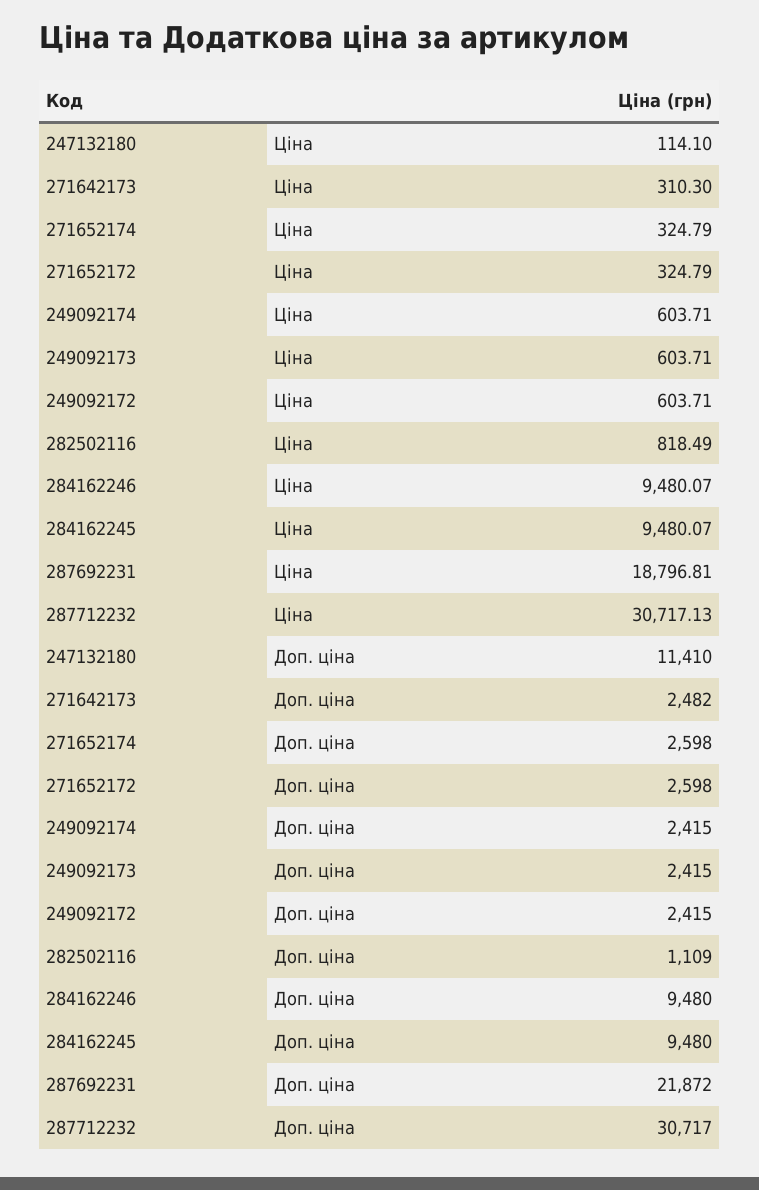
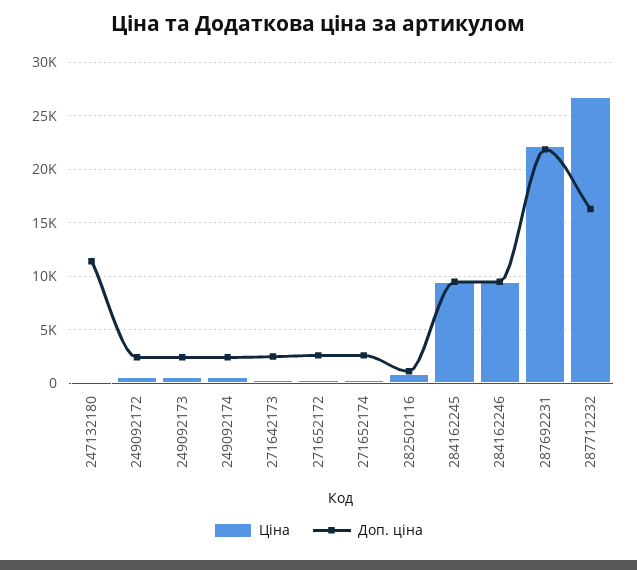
  {
    "Ціна": {
      "247132180": 114.1,
      "271642173": 310.3,
      "271652174": 324.79,
      "271652172": 324.79,
      "249092174": 603.71,
      "249092173": 603.71,
      "249092172": 603.71,
      "282502116": 818.49,
      "284162246": 9480.07,
      "284162245": 9480.07,
-     "287692231": 18796.81,
+     "287692231": 22000,
-     "287712232": 30717.13
+     "287712232": 27000
    },
    "Доп. ціна": {
      "247132180": 11410,
      "271642173": 2482,
      "271652174": 2598,
      "271652172": 2598,
      "249092174": 2415,
      "249092173": 2415,
      "249092172": 2415,
      "282502116": 1109,
      "284162246": 9480,
      "284162245": 9480,
      "287692231": 21872,
-     "287712232": 30717
+     "287712232": 16000
    }
  }

